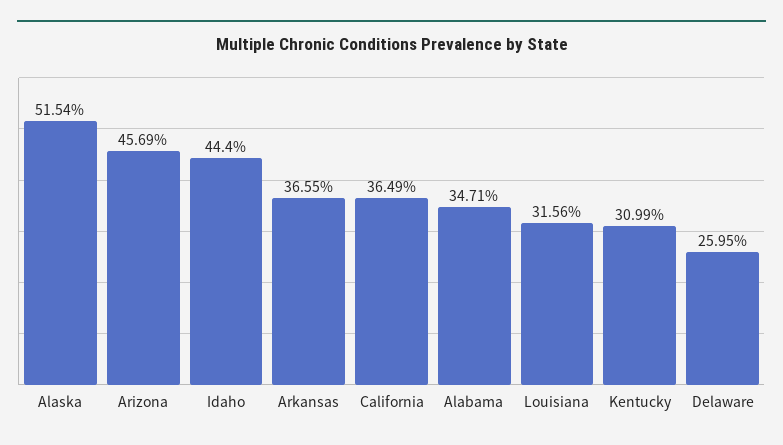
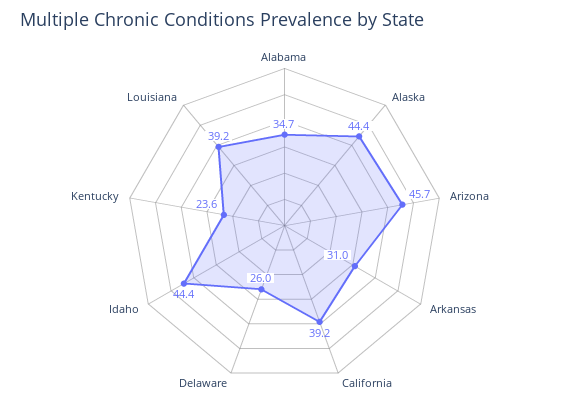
  {
-   "Alaska": 51.54,
+   "Alaska": 44.4,
    "Arizona": 45.69,
    "Idaho": 44.4,
-   "Arkansas": 36.55,
+   "Arkansas": 31,
-   "California": 36.49,
+   "California": 39.2,
    "Alabama": 34.71,
-   "Louisiana": 31.56,
+   "Louisiana": 39.2,
-   "Kentucky": 30.99,
+   "Kentucky": 23.6,
    "Delaware": 25.95
  }

